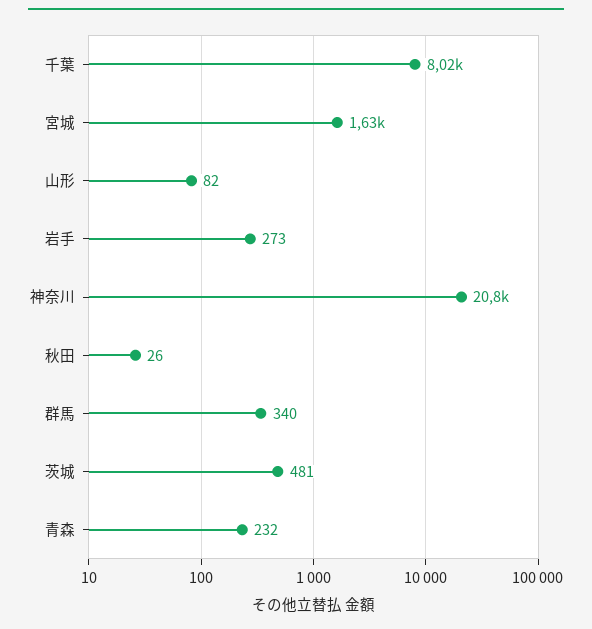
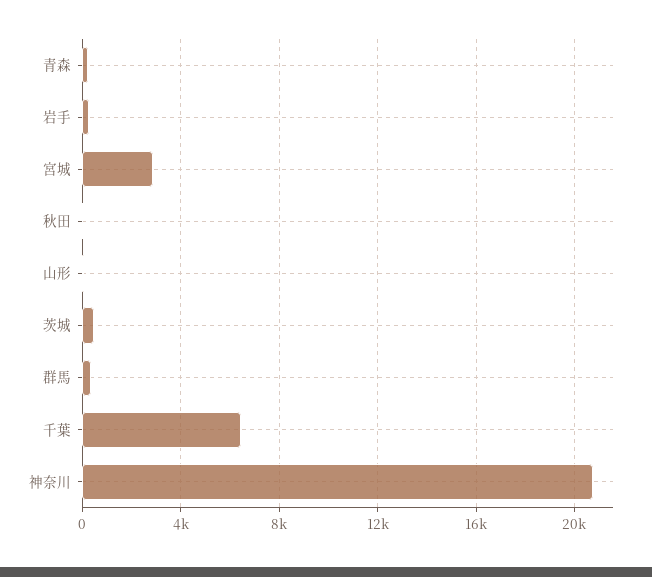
  {
-   "千葉": 8020,
+   "千葉": 6500,
-   "宮城": 1630,
+   "宮城": 3000,
    "山形": 82,
    "岩手": 273,
    "神奈川": 20800,
    "秋田": 26,
    "群馬": 340,
    "茨城": 481,
    "青森": 232
  }

